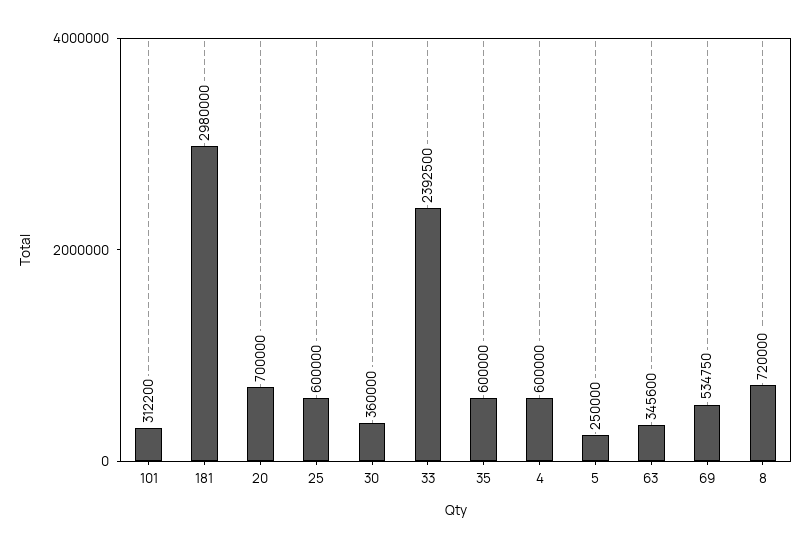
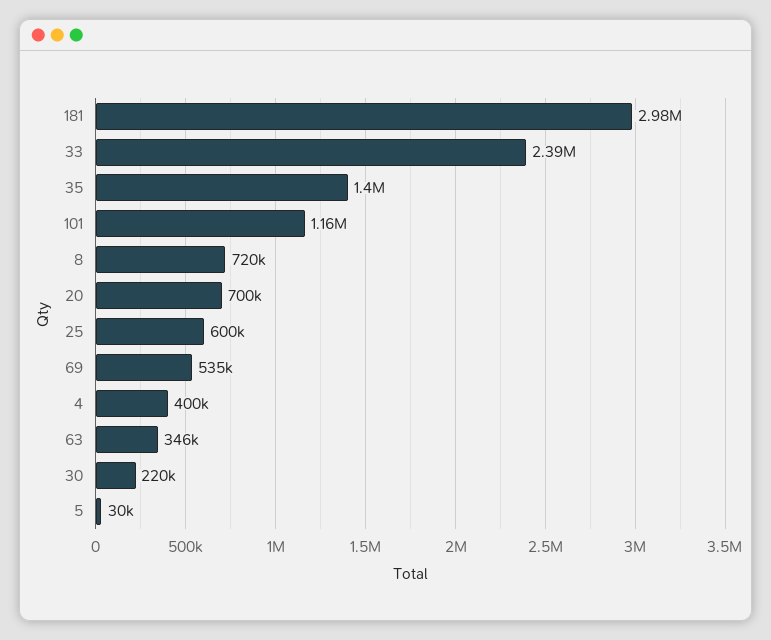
  {
-   "101": 312200,
+   "101": 1160000,
    "181": 2980000,
    "20": 700000,
    "25": 600000,
-   "30": 360000,
+   "30": 220000,
    "33": 2392500,
-   "35": 600000,
+   "35": 1400000,
-   "4": 600000,
+   "4": 400000,
-   "5": 250000,
+   "5": 30000,
    "63": 345600,
    "69": 534750,
    "8": 720000
  }

